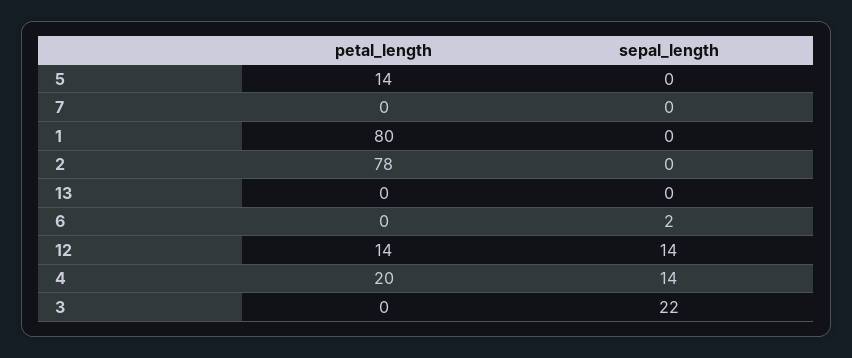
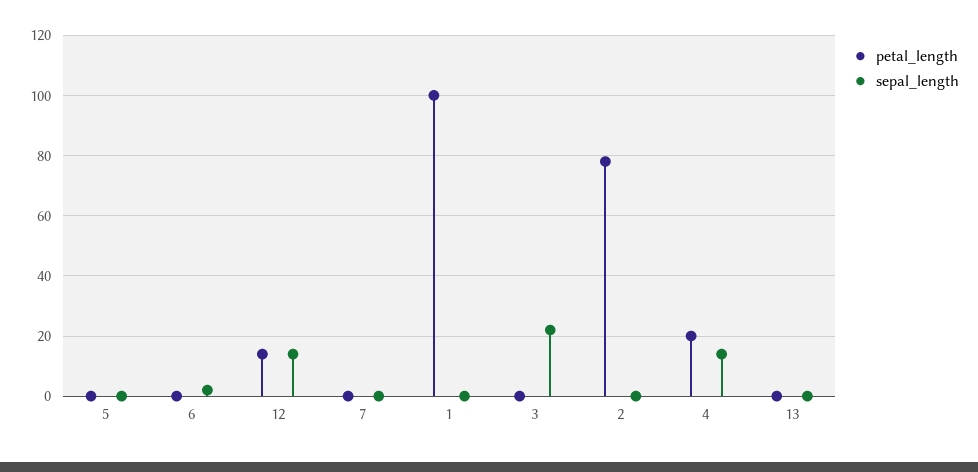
  {
    "petal_length": {
-     "5": 14,
+     "5": 0,
      "7": 0,
-     "1": 80,
+     "1": 100,
      "2": 78,
      "13": 0,
      "6": 0,
      "12": 14,
      "4": 20,
      "3": 0
    },
    "sepal_length": {
      "5": 0,
      "7": 0,
      "1": 0,
      "2": 0,
      "13": 0,
      "6": 2,
      "12": 14,
      "4": 14,
      "3": 22
    }
  }

